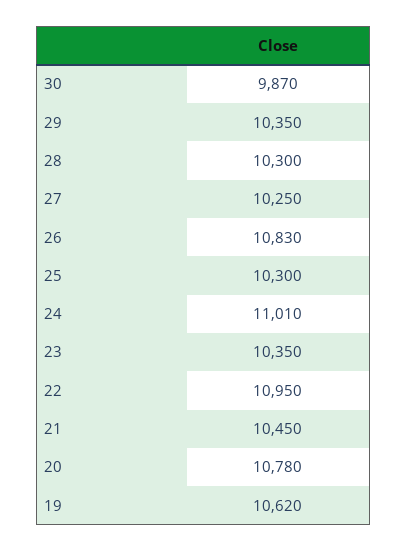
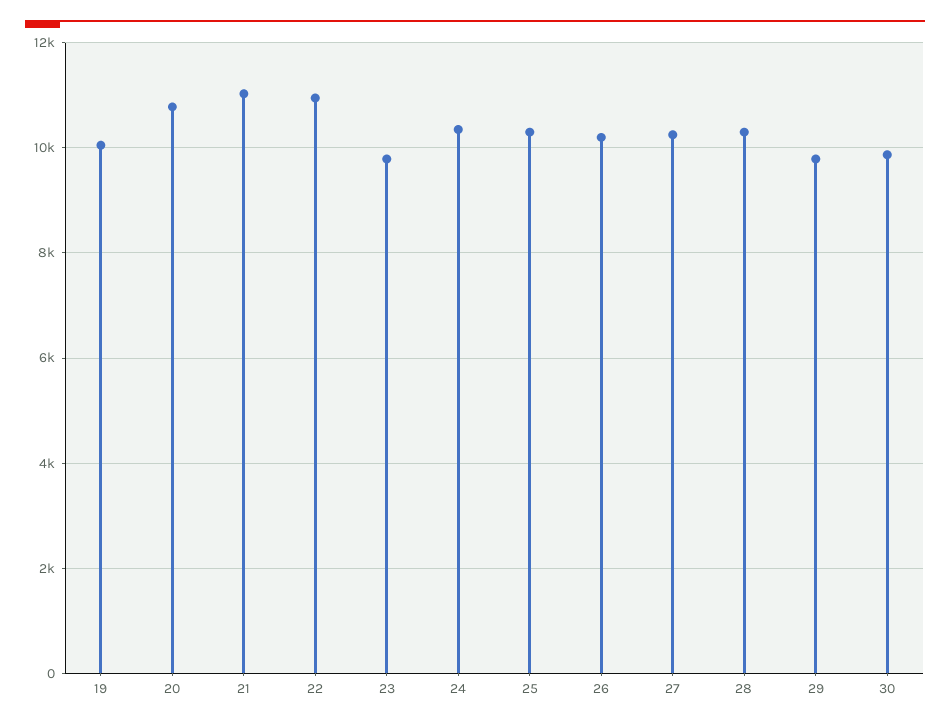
  {
    "30": 9870,
-   "29": 10350,
+   "29": 9800,
    "28": 10300,
    "27": 10250,
-   "26": 10830,
+   "26": 10200,
    "25": 10300,
-   "24": 11010,
+   "24": 10400,
-   "23": 10350,
+   "23": 9800,
    "22": 10950,
-   "21": 10450,
+   "21": 11000,
    "20": 10780,
-   "19": 10620
+   "19": 10000
  }

